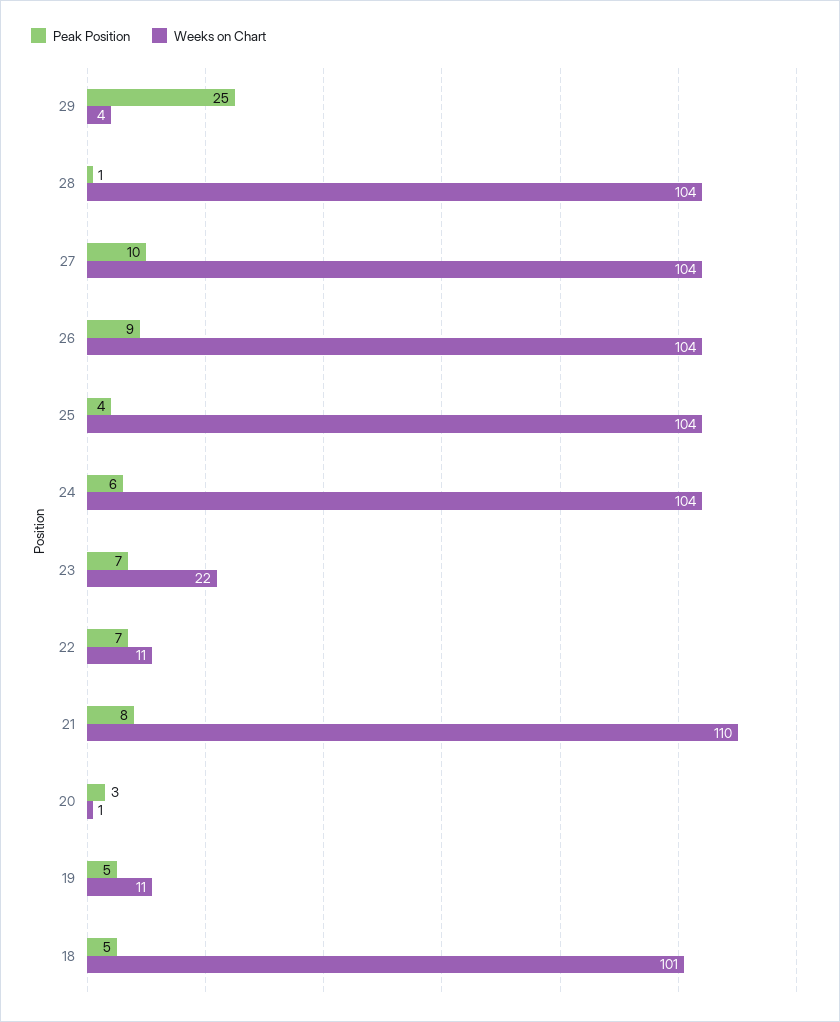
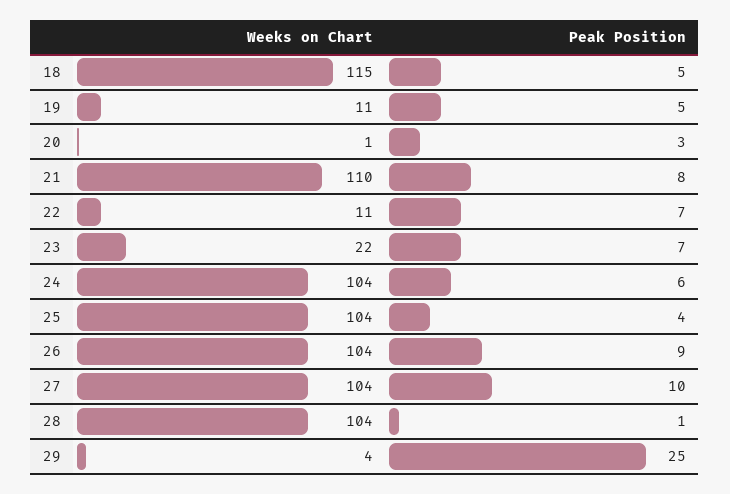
  {
    "Peak Position": {
      "29": 25,
      "28": 1,
      "27": 10,
      "26": 9,
      "25": 4,
      "24": 6,
      "23": 7,
      "22": 7,
      "21": 8,
      "20": 3,
      "19": 5,
      "18": 5
    },
    "Weeks on Chart": {
      "29": 4,
      "28": 104,
      "27": 104,
      "26": 104,
      "25": 104,
      "24": 104,
      "23": 22,
      "22": 11,
      "21": 110,
      "20": 1,
      "19": 11,
-     "18": 101
+     "18": 115
    }
  }

